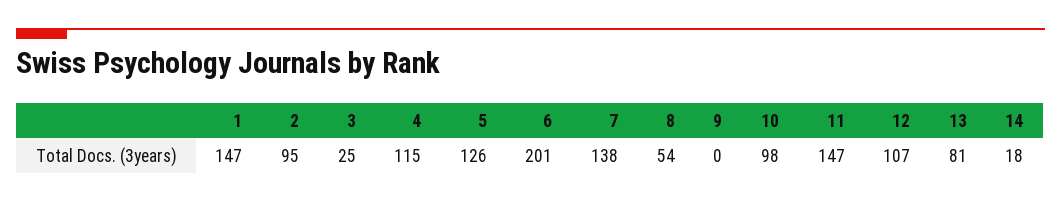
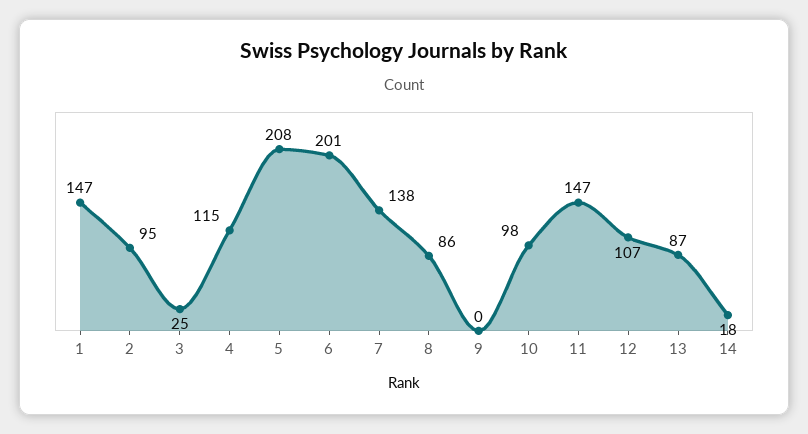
  {
    "1": 147,
    "2": 95,
    "3": 25,
    "4": 115,
-   "5": 126,
+   "5": 208,
    "6": 201,
    "7": 138,
-   "8": 54,
+   "8": 86,
    "9": 0,
    "10": 98,
    "11": 147,
    "12": 107,
-   "13": 81,
+   "13": 87,
    "14": 18
  }

